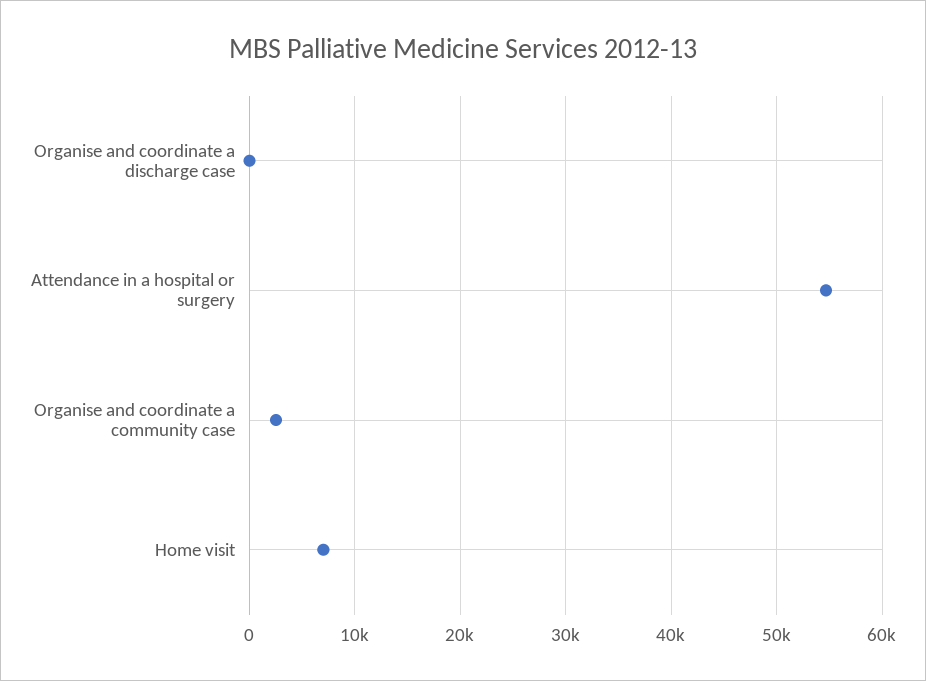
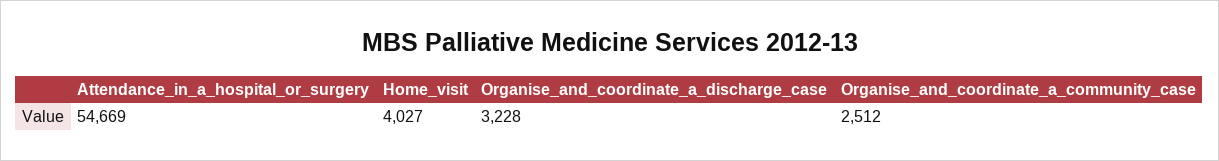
  {
-   "Organise and coordinate a discharge case": 0,
+   "Organise and coordinate a discharge case": 3228,
    "Attendance in a hospital or surgery": 54669,
    "Organise and coordinate a community case": 2512,
-   "Home visit": 7000
+   "Home visit": 4027
  }

